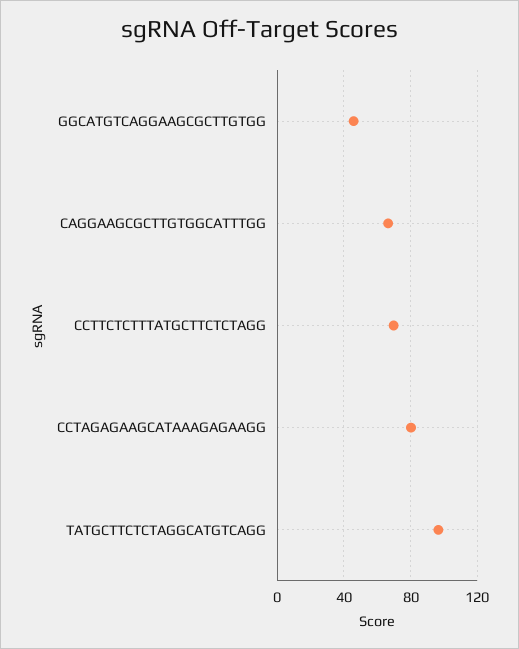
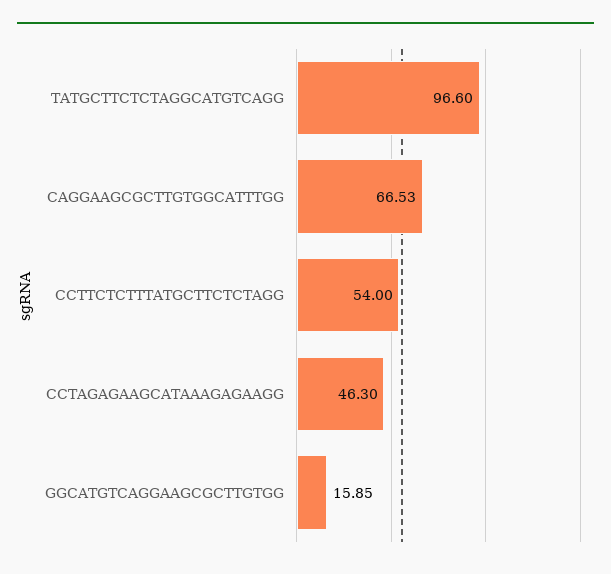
  {
-   "GGCATGTCAGGAAGCGCTTGTGG": 45,
+   "GGCATGTCAGGAAGCGCTTGTGG": 15.85,
    "CAGGAAGCGCTTGTGGCATTTGG": 66.53,
-   "CCTTCTCTTTATGCTTCTCTAGG": 70,
+   "CCTTCTCTTTATGCTTCTCTAGG": 54,
-   "CCTAGAGAAGCATAAAGAGAAGG": 80,
+   "CCTAGAGAAGCATAAAGAGAAGG": 46.3,
    "TATGCTTCTCTAGGCATGTCAGG": 96.6
  }

